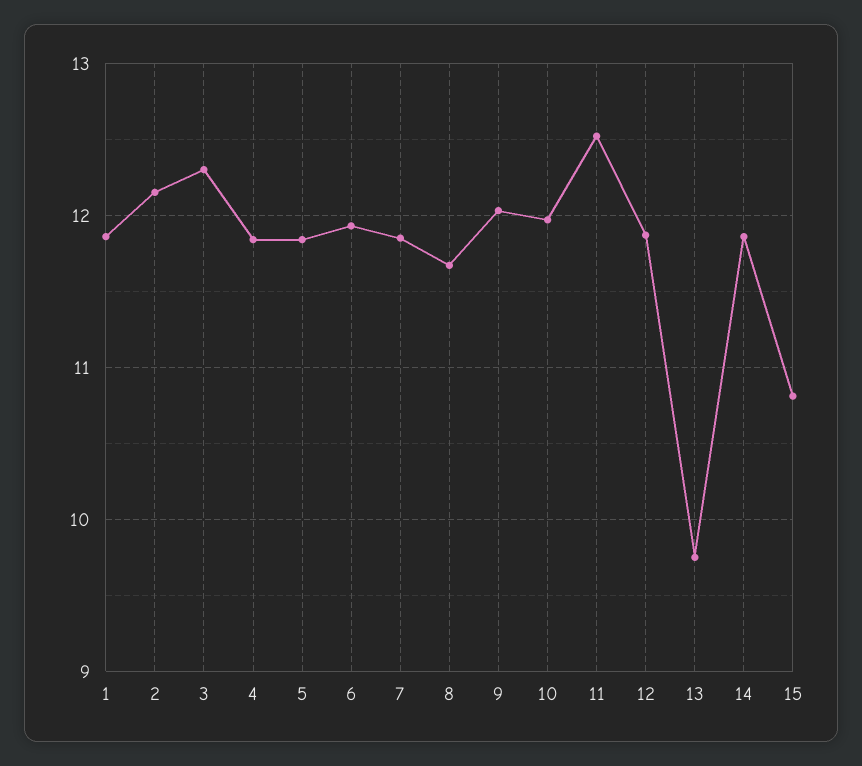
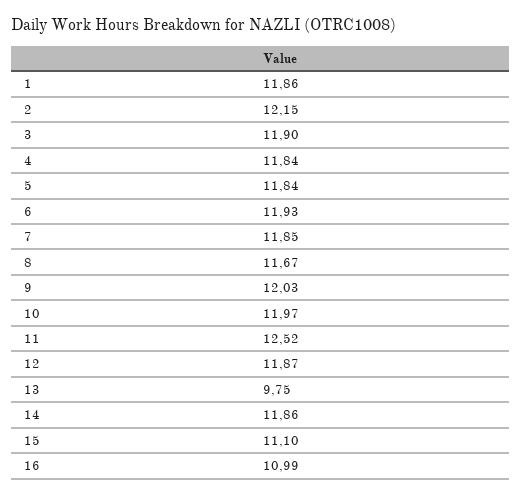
  {
    "1": 11.86,
    "2": 12.15,
-   "3": 12.3,
+   "3": 11.9,
    "4": 11.84,
    "5": 11.84,
    "6": 11.93,
    "7": 11.85,
    "8": 11.67,
    "9": 12.03,
    "10": 11.97,
    "11": 12.52,
    "12": 11.87,
    "13": 9.75,
    "14": 11.86,
-   "15": 10.8
+   "15": 11.1,
+   "16": 10.99
  }

